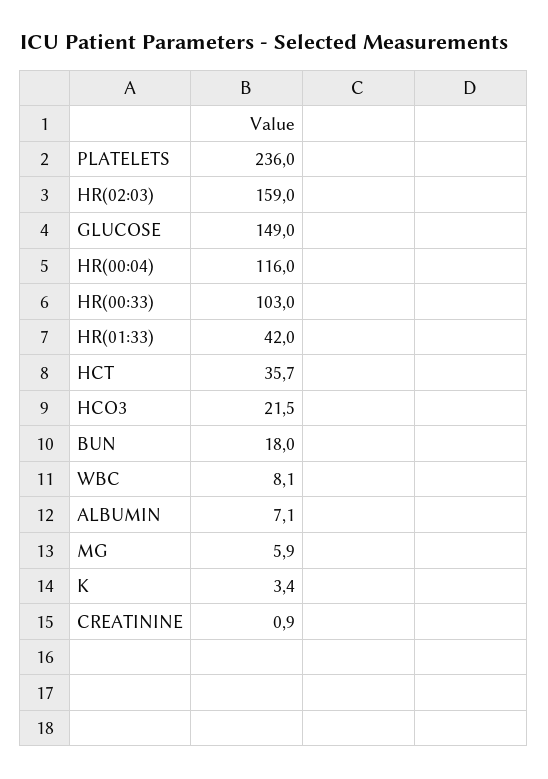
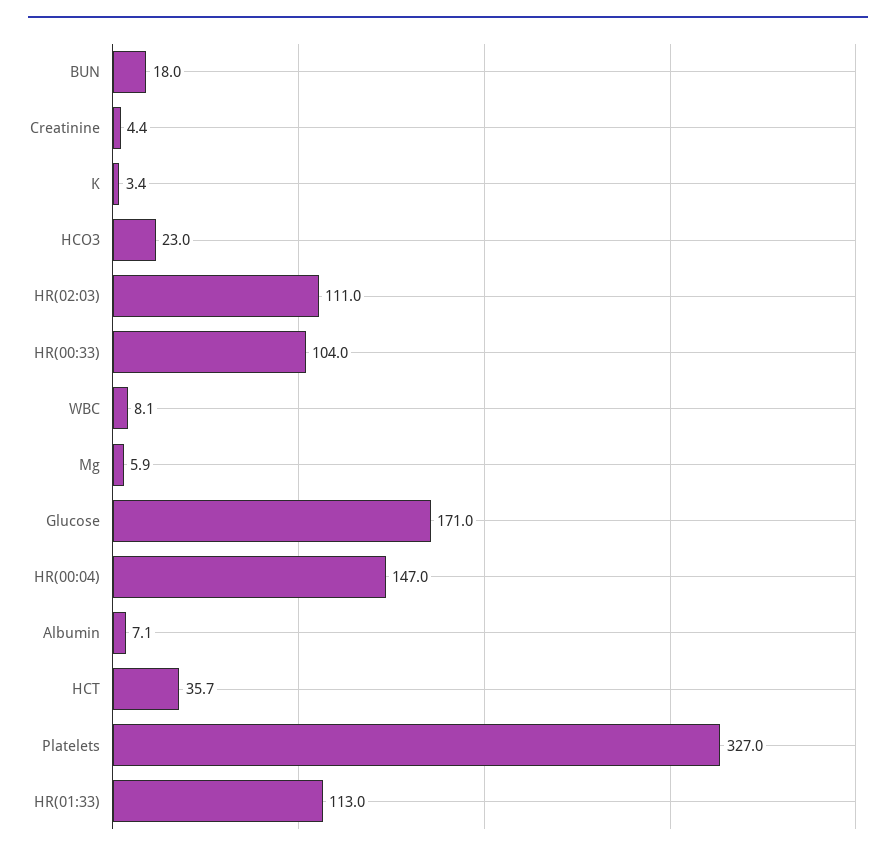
  {
-   "PLATELETS": 236,
+   "PLATELETS": 327,
-   "HR(02:03)": 159,
+   "HR(02:03)": 111,
-   "GLUCOSE": 149,
+   "GLUCOSE": 171,
-   "HR(00:04)": 116,
+   "HR(00:04)": 147,
-   "HR(00:33)": 103,
+   "HR(00:33)": 104,
-   "HR(01:33)": 42,
+   "HR(01:33)": 113,
    "HCT": 35.7,
-   "HCO3": 21.5,
+   "HCO3": 23,
    "BUN": 18,
    "WBC": 8.1,
    "ALBUMIN": 7.1,
    "MG": 5.9,
    "K": 3.4,
-   "CREATININE": 0.9
+   "CREATININE": 4.4
  }

